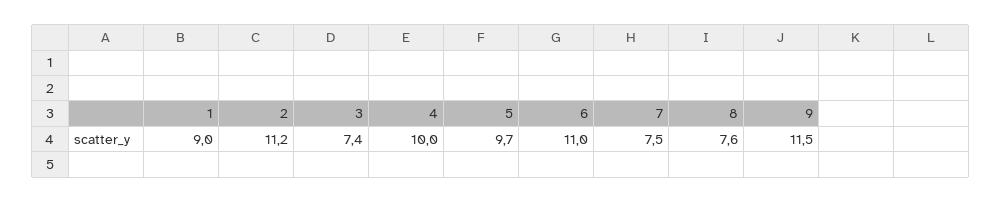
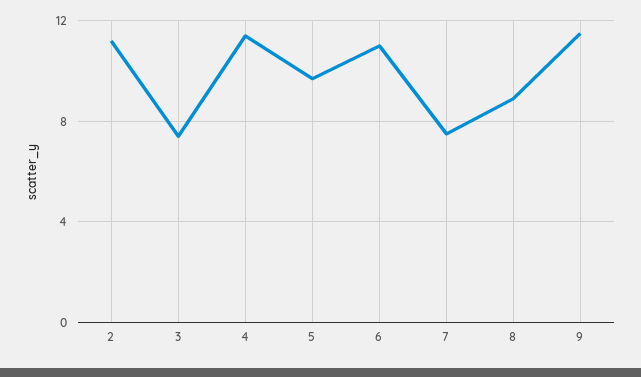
  {
-   "1": 9,
    "2": 11.2,
    "3": 7.4,
-   "4": 10,
+   "4": 11.5,
    "5": 9.7,
    "6": 11,
    "7": 7.5,
-   "8": 7.6,
+   "8": 9,
    "9": 11.5
  }

